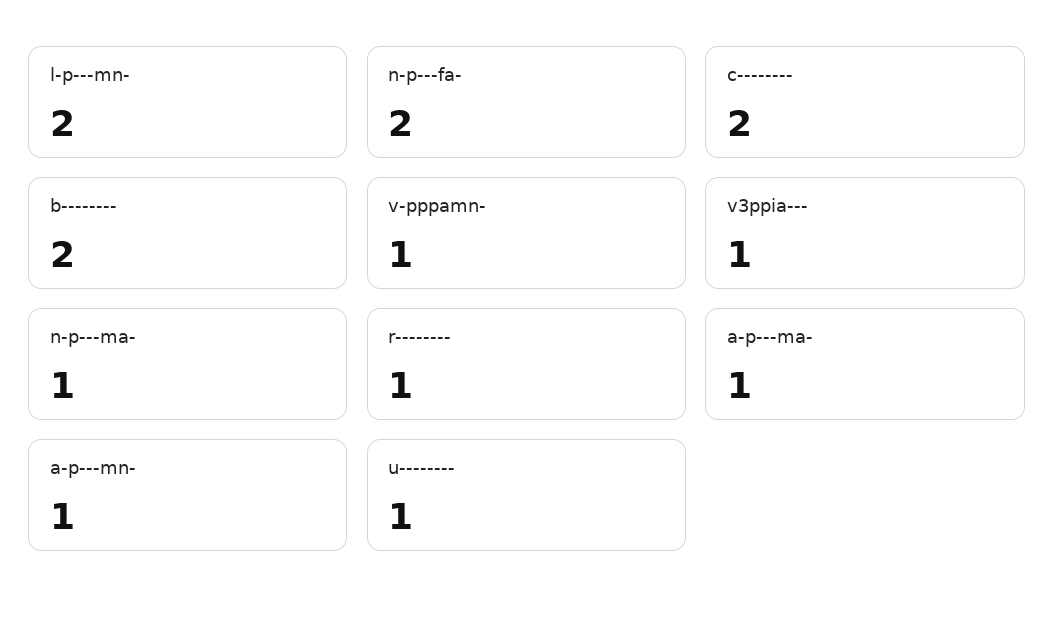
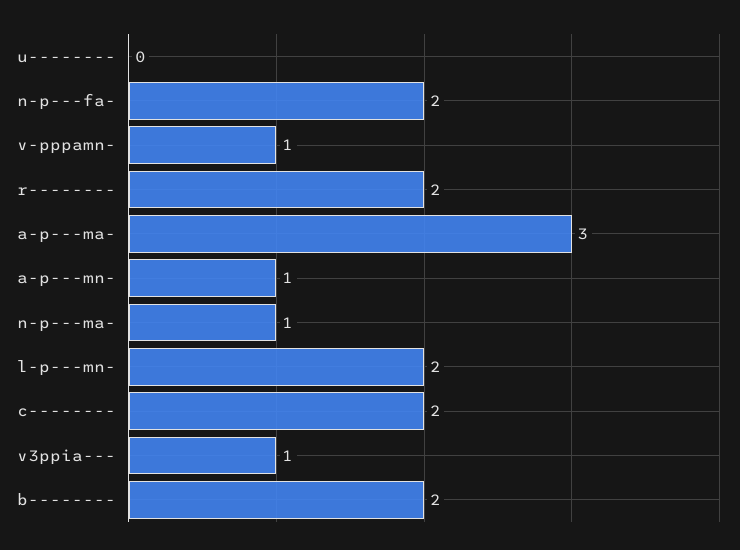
  {
    "l-p---mn-": 2,
    "n-p---fa-": 2,
    "c--------": 2,
    "b--------": 2,
    "v-pppamn-": 1,
    "v3ppia---": 1,
    "n-p---ma-": 1,
-   "r--------": 1,
+   "r--------": 2,
-   "a-p---ma-": 1,
+   "a-p---ma-": 3,
    "a-p---mn-": 1,
-   "u--------": 1
+   "u--------": 0
  }

